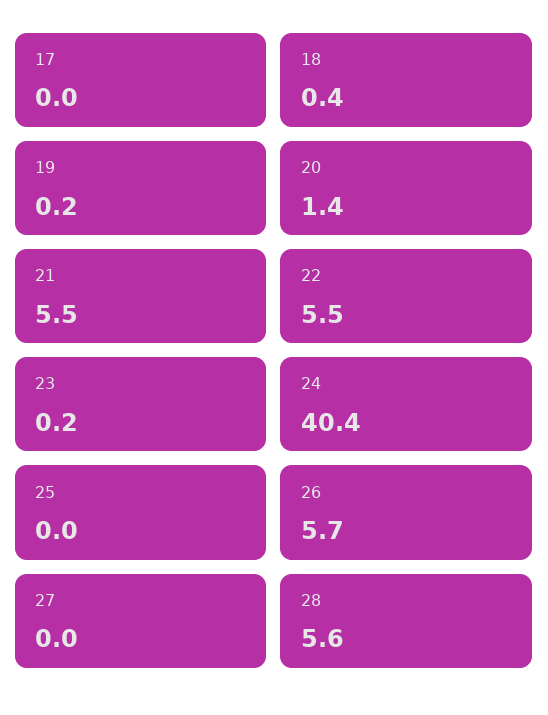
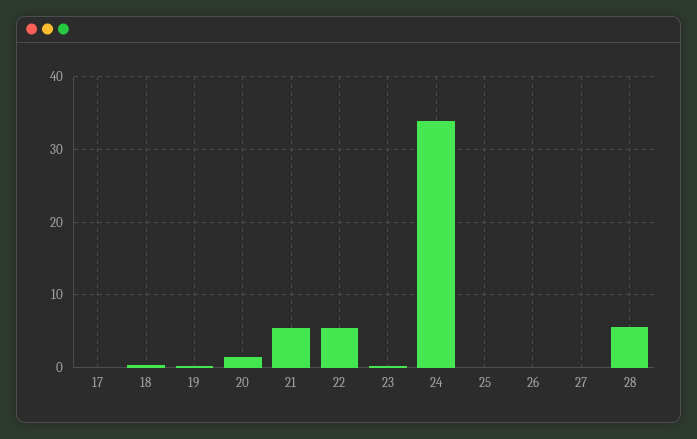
  {
    "17": 0,
    "18": 0.4,
    "19": 0.2,
    "20": 1.4,
    "21": 5.5,
    "22": 5.5,
    "23": 0.2,
-   "24": 40.4,
+   "24": 34,
    "25": 0,
-   "26": 5.7,
+   "26": 0,
    "27": 0,
    "28": 5.6
  }

